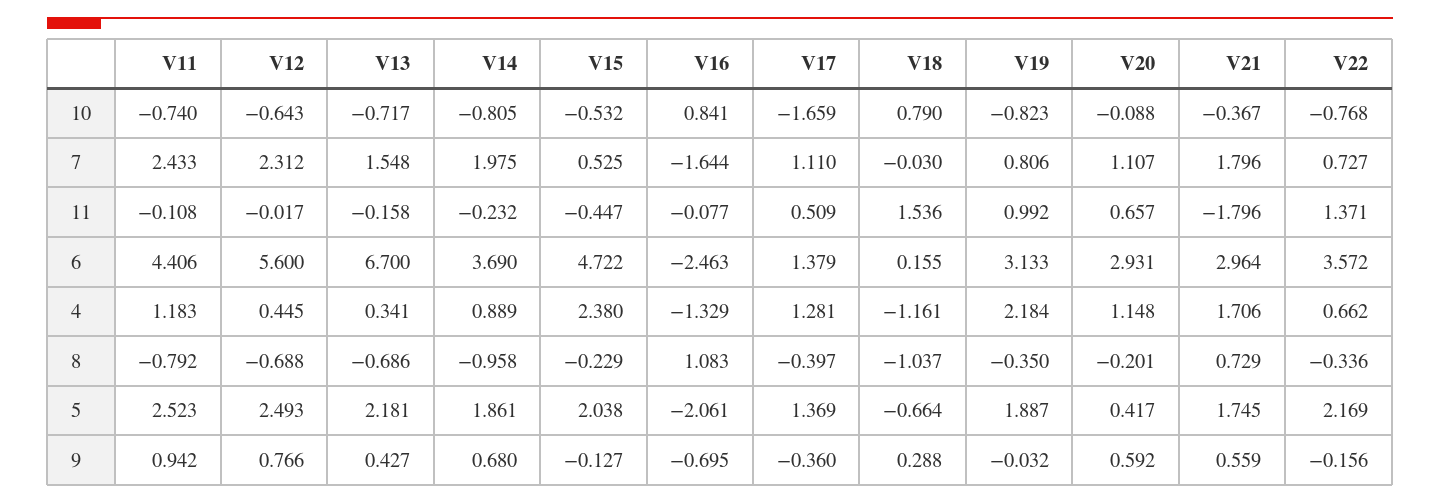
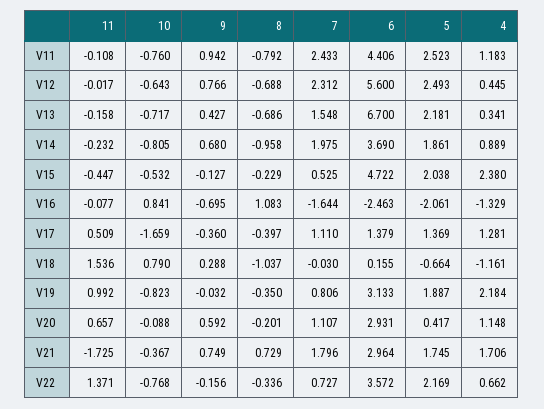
  {
    "V11": {
-     "10": -0.74,
+     "10": -0.76,
      "7": 2.433,
      "11": -0.108,
      "6": 4.406,
      "4": 1.183,
      "8": -0.792,
      "5": 2.523,
      "9": 0.942
    },
    "V12": {
      "10": -0.643,
      "7": 2.312,
      "11": -0.017,
      "6": 5.6,
      "4": 0.445,
      "8": -0.688,
      "5": 2.493,
      "9": 0.766
    },
    "V13": {
      "10": -0.717,
      "7": 1.548,
      "11": -0.158,
      "6": 6.7,
      "4": 0.341,
      "8": -0.686,
      "5": 2.181,
      "9": 0.427
    },
    "V14": {
      "10": -0.805,
      "7": 1.975,
      "11": -0.232,
      "6": 3.69,
      "4": 0.889,
      "8": -0.958,
      "5": 1.861,
      "9": 0.68
    },
    "V15": {
      "10": -0.532,
      "7": 0.525,
      "11": -0.447,
      "6": 4.722,
      "4": 2.38,
      "8": -0.229,
      "5": 2.038,
      "9": -0.127
    },
    "V16": {
      "10": 0.841,
      "7": -1.644,
      "11": -0.077,
      "6": -2.463,
      "4": -1.329,
      "8": 1.083,
      "5": -2.061,
      "9": -0.695
    },
    "V17": {
      "10": -1.659,
      "7": 1.11,
      "11": 0.509,
      "6": 1.379,
      "4": 1.281,
      "8": -0.397,
      "5": 1.369,
      "9": -0.36
    },
    "V18": {
      "10": 0.79,
      "7": -0.03,
      "11": 1.536,
      "6": 0.155,
      "4": -1.161,
      "8": -1.037,
      "5": -0.664,
      "9": 0.288
    },
    "V19": {
      "10": -0.823,
      "7": 0.806,
      "11": 0.992,
      "6": 3.133,
      "4": 2.184,
      "8": -0.35,
      "5": 1.887,
      "9": -0.032
    },
    "V20": {
      "10": -0.088,
      "7": 1.107,
      "11": 0.657,
      "6": 2.931,
      "4": 1.148,
      "8": -0.201,
      "5": 0.417,
      "9": 0.592
    },
    "V21": {
      "10": -0.367,
      "7": 1.796,
-     "11": -1.796,
+     "11": -1.725,
      "6": 2.964,
      "4": 1.706,
      "8": 0.729,
      "5": 1.745,
-     "9": 0.559
+     "9": 0.749
    },
    "V22": {
      "10": -0.768,
      "7": 0.727,
      "11": 1.371,
      "6": 3.572,
      "4": 0.662,
      "8": -0.336,
      "5": 2.169,
      "9": -0.156
    }
  }

